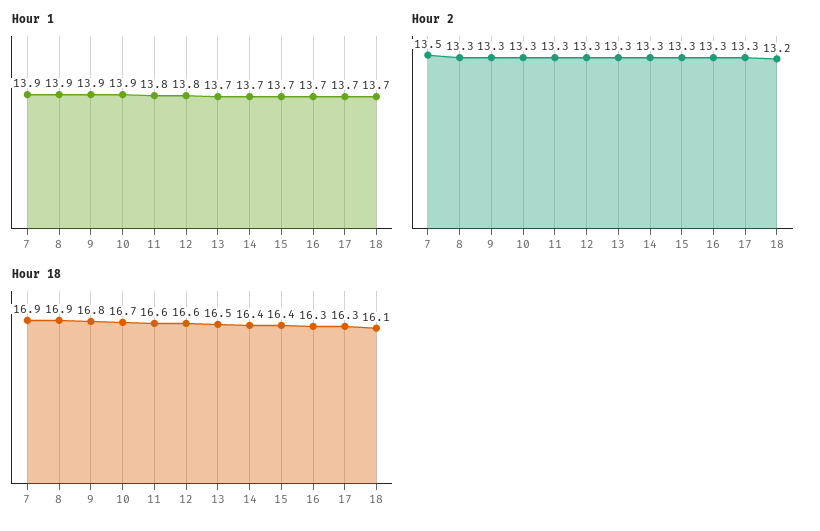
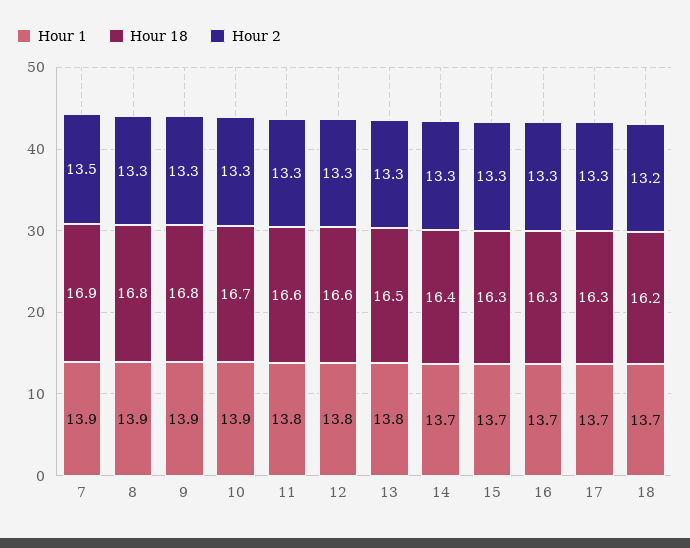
  {
    "Hour 1": {
      "7": 13.9,
      "8": 13.9,
      "9": 13.9,
      "10": 13.9,
      "11": 13.8,
      "12": 13.8,
-     "13": 13.7,
+     "13": 13.8,
      "14": 13.7,
      "15": 13.7,
      "16": 13.7,
      "17": 13.7,
      "18": 13.7
    },
    "Hour 2": {
      "7": 13.5,
      "8": 13.3,
      "9": 13.3,
      "10": 13.3,
      "11": 13.3,
      "12": 13.3,
      "13": 13.3,
      "14": 13.3,
      "15": 13.3,
      "16": 13.3,
      "17": 13.3,
      "18": 13.2
    },
    "Hour 18": {
      "7": 16.9,
-     "8": 16.9,
+     "8": 16.8,
      "9": 16.8,
      "10": 16.7,
      "11": 16.6,
      "12": 16.6,
      "13": 16.5,
      "14": 16.4,
-     "15": 16.4,
+     "15": 16.3,
      "16": 16.3,
      "17": 16.3,
-     "18": 16.1
+     "18": 16.2
    }
  }

